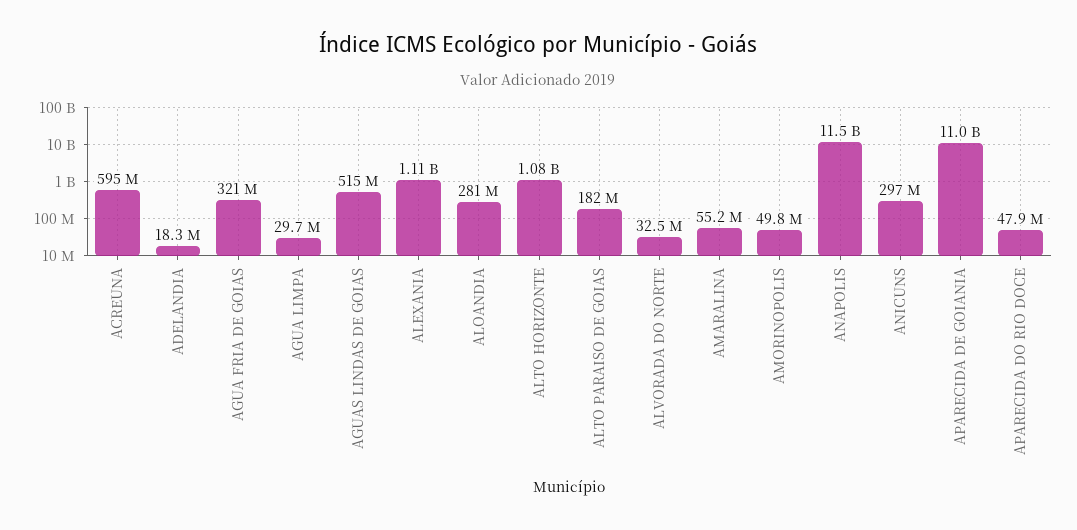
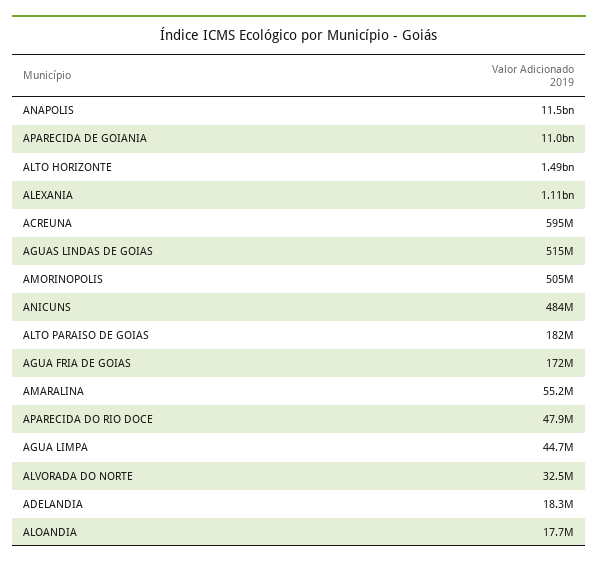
  {
    "ACREUNA": 595000000,
    "ADELANDIA": 18300000,
-   "AGUA FRIA DE GOIAS": 321000000,
+   "AGUA FRIA DE GOIAS": 172000000,
-   "AGUA LIMPA": 29700000,
+   "AGUA LIMPA": 44700000,
    "AGUAS LINDAS DE GOIAS": 515000000,
    "ALEXANIA": 1110000000,
-   "ALOANDIA": 281000000,
+   "ALOANDIA": 17700000,
-   "ALTO HORIZONTE": 1080000000,
+   "ALTO HORIZONTE": 1490000000,
    "ALTO PARAISO DE GOIAS": 182000000,
    "ALVORADA DO NORTE": 32500000,
    "AMARALINA": 55200000,
-   "AMORINOPOLIS": 49800000,
+   "AMORINOPOLIS": 505000000,
    "ANAPOLIS": 11500000000,
-   "ANICUNS": 297000000,
+   "ANICUNS": 484000000,
    "APARECIDA DE GOIANIA": 11000000000,
    "APARECIDA DO RIO DOCE": 47900000
  }

